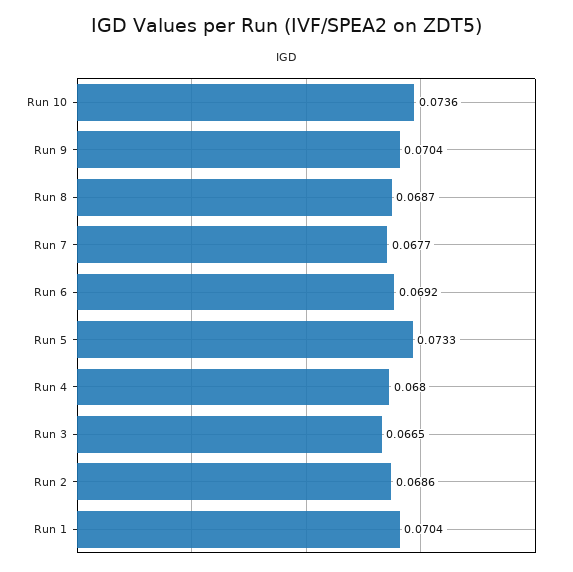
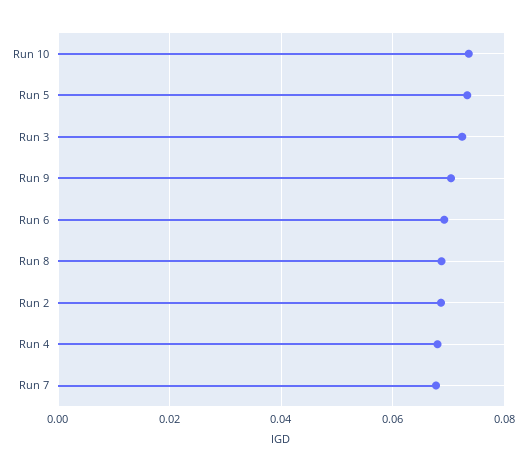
  {
    "Run 10": 0.0736,
    "Run 9": 0.0704,
    "Run 8": 0.0687,
    "Run 7": 0.0677,
    "Run 6": 0.0692,
    "Run 5": 0.0733,
    "Run 4": 0.068,
-   "Run 3": 0.0665,
+   "Run 3": 0.072,
-   "Run 2": 0.0686,
+   "Run 2": 0.0686
-   "Run 1": 0.0704
  }

